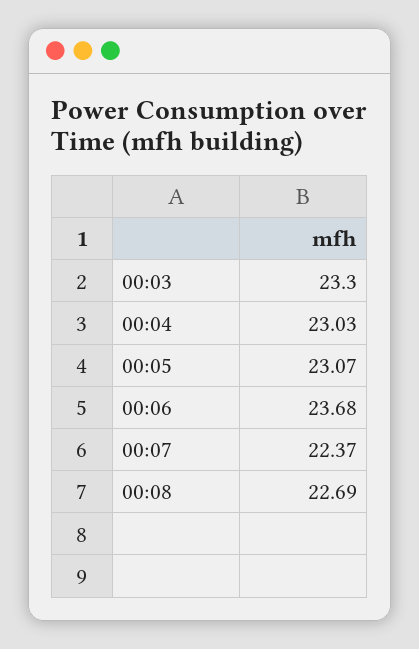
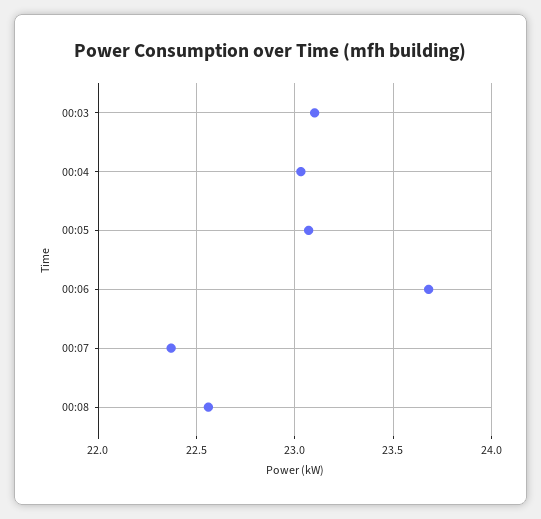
  {
-   "00:03": 23.3,
+   "00:03": 23.1,
    "00:04": 23.03,
    "00:05": 23.07,
    "00:06": 23.68,
    "00:07": 22.37,
-   "00:08": 22.69
+   "00:08": 22.55
  }

